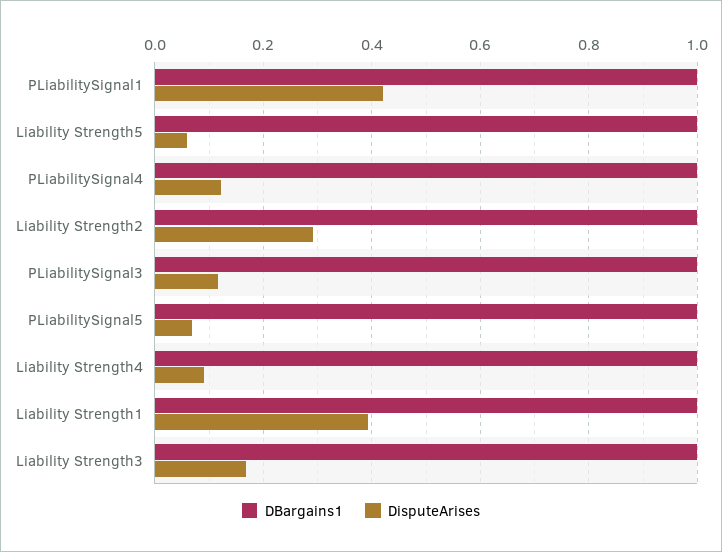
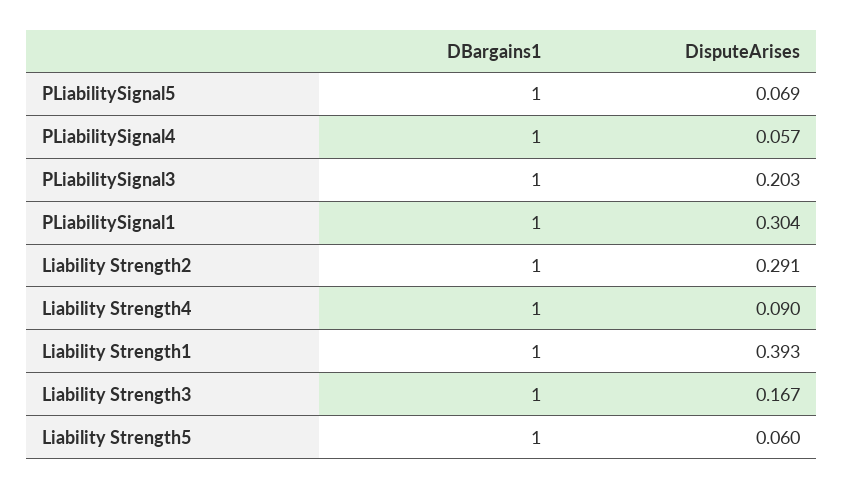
  {
    "DBargains1": {
      "PLiabilitySignal1": 1,
      "Liability Strength5": 1,
      "PLiabilitySignal4": 1,
      "Liability Strength2": 1,
      "PLiabilitySignal3": 1,
      "PLiabilitySignal5": 1,
      "Liability Strength4": 1,
      "Liability Strength1": 1,
      "Liability Strength3": 1
    },
    "DisputeArises": {
-     "PLiabilitySignal1": 0.42,
+     "PLiabilitySignal1": 0.304,
      "Liability Strength5": 0.06,
-     "PLiabilitySignal4": 0.12,
+     "PLiabilitySignal4": 0.057,
      "Liability Strength2": 0.291,
-     "PLiabilitySignal3": 0.12,
+     "PLiabilitySignal3": 0.203,
      "PLiabilitySignal5": 0.069,
      "Liability Strength4": 0.09,
      "Liability Strength1": 0.393,
      "Liability Strength3": 0.167
    }
  }

